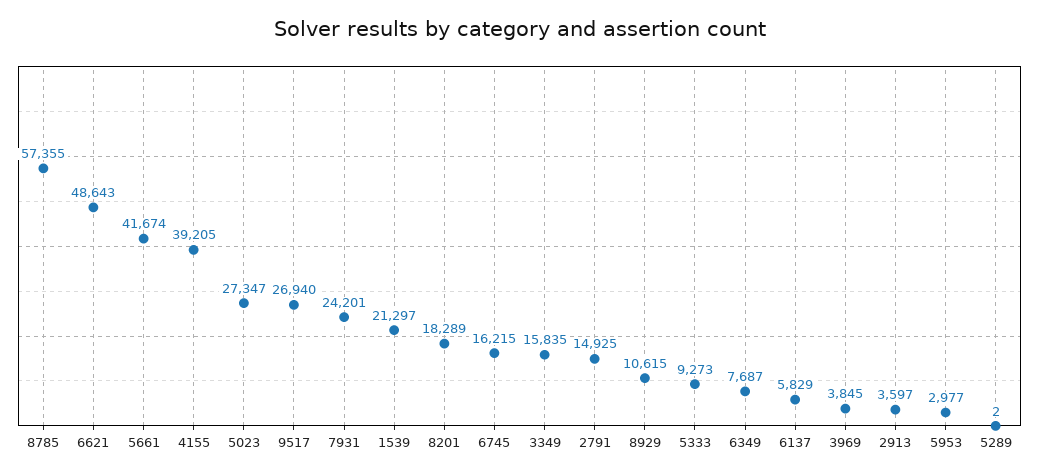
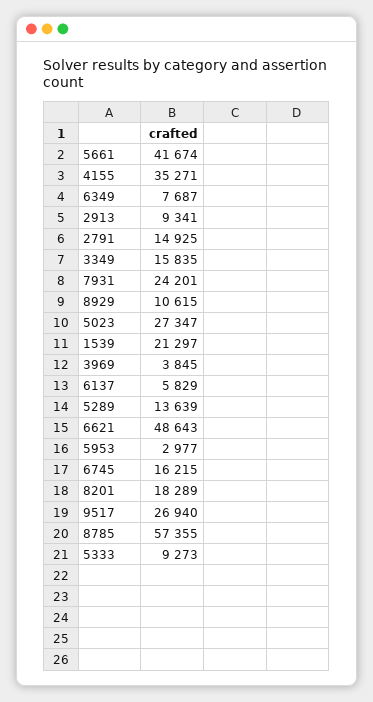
  {
    "8785": 57355,
    "6621": 48643,
    "5661": 41674,
-   "4155": 39205,
+   "4155": 35271,
    "5023": 27347,
    "9517": 26940,
    "7931": 24201,
    "1539": 21297,
    "8201": 18289,
    "6745": 16215,
    "3349": 15835,
    "2791": 14925,
    "8929": 10615,
    "5333": 9273,
    "6349": 7687,
    "6137": 5829,
    "3969": 3845,
-   "2913": 3597,
+   "2913": 9341,
    "5953": 2977,
-   "5289": 2
+   "5289": 13639
  }

